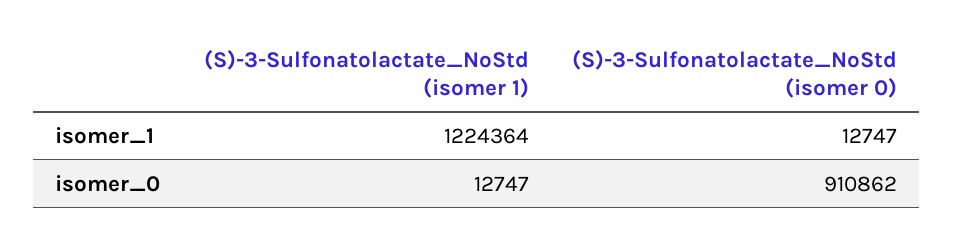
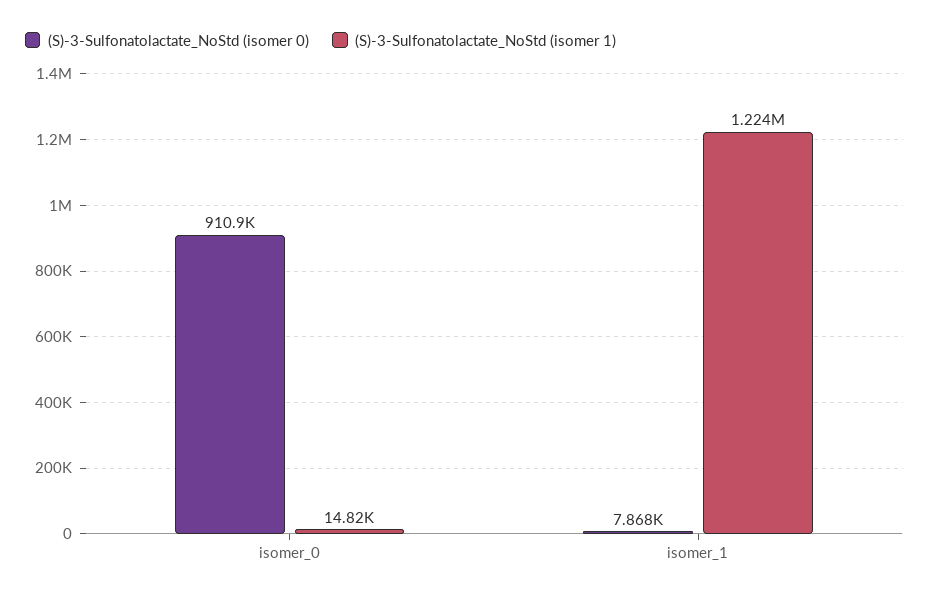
  {
    "(S)-3-Sulfonatolactate_NoStd (isomer 1)": {
      "isomer_1": 1224364,
-     "isomer_0": 12747
+     "isomer_0": 14820
    },
    "(S)-3-Sulfonatolactate_NoStd (isomer 0)": {
-     "isomer_1": 12747,
+     "isomer_1": 7868,
      "isomer_0": 910862
    }
  }

